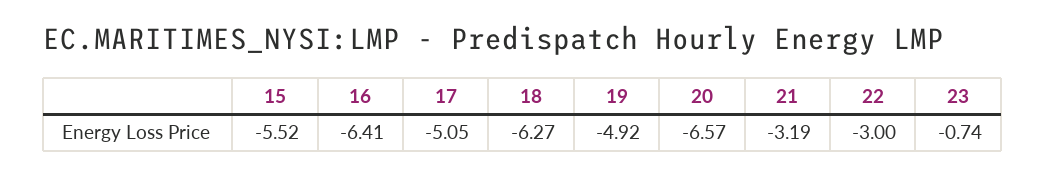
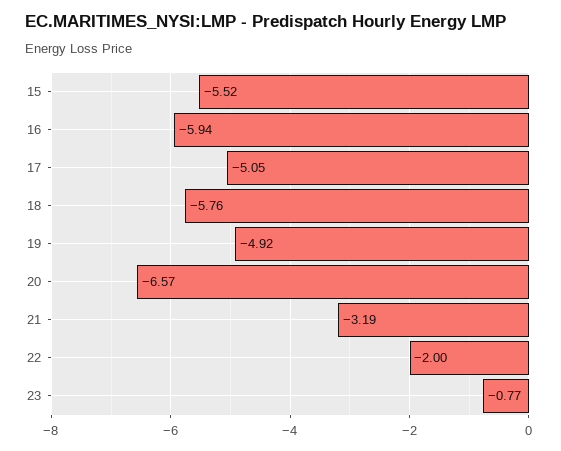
  {
    "15": -5.52,
-   "16": -6.41,
+   "16": -5.94,
    "17": -5.05,
-   "18": -6.27,
+   "18": -5.76,
    "19": -4.92,
    "20": -6.57,
    "21": -3.19,
-   "22": -3,
+   "22": -2,
-   "23": -0.74
+   "23": -0.77
  }

